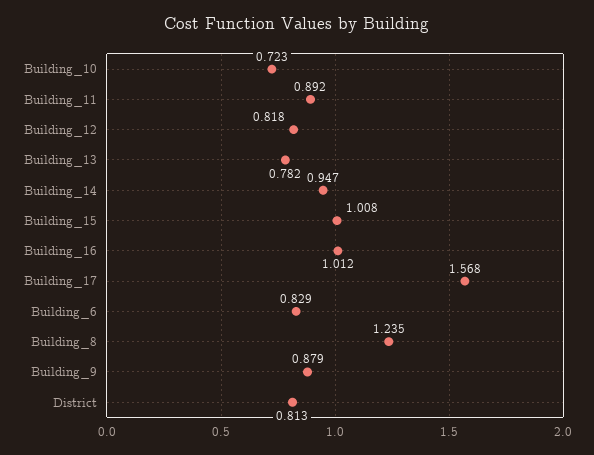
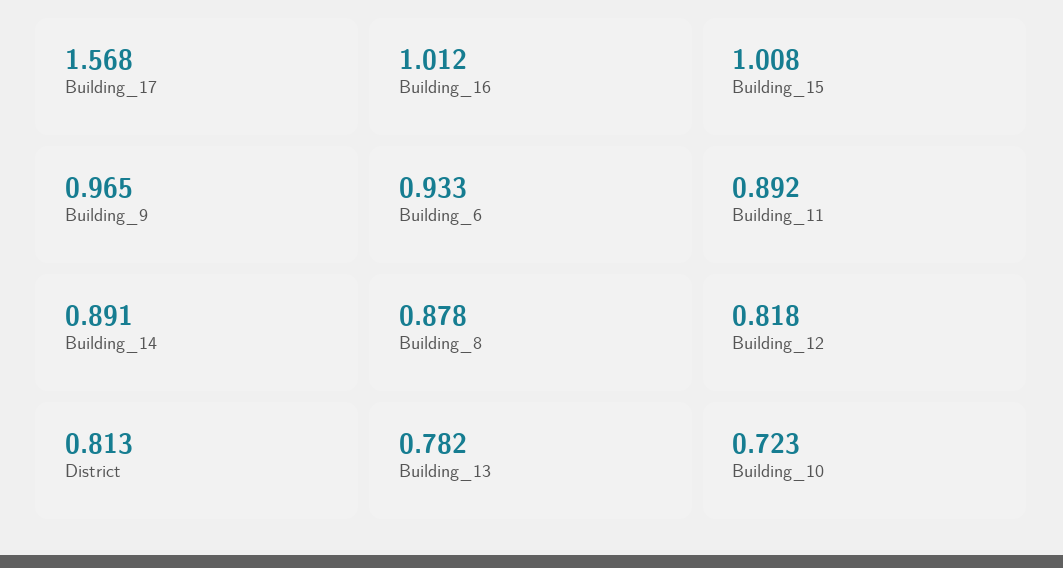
  {
    "Building_10": 0.723,
    "Building_11": 0.892,
    "Building_12": 0.818,
    "Building_13": 0.782,
-   "Building_14": 0.947,
+   "Building_14": 0.891,
    "Building_15": 1.008,
    "Building_16": 1.012,
    "Building_17": 1.568,
-   "Building_6": 0.829,
+   "Building_6": 0.933,
-   "Building_8": 1.235,
+   "Building_8": 0.878,
-   "Building_9": 0.879,
+   "Building_9": 0.965,
    "District": 0.813
  }

